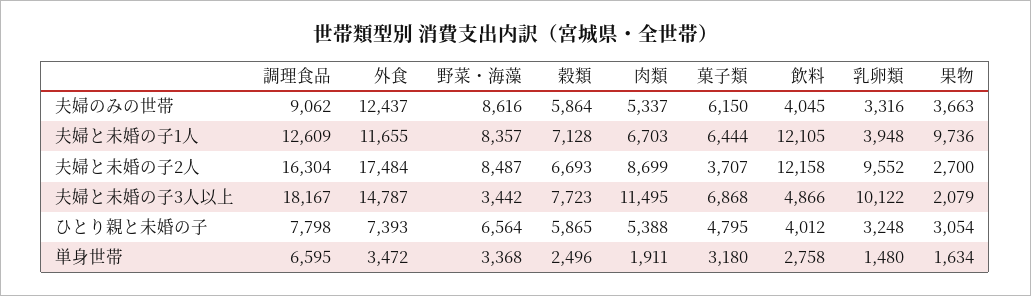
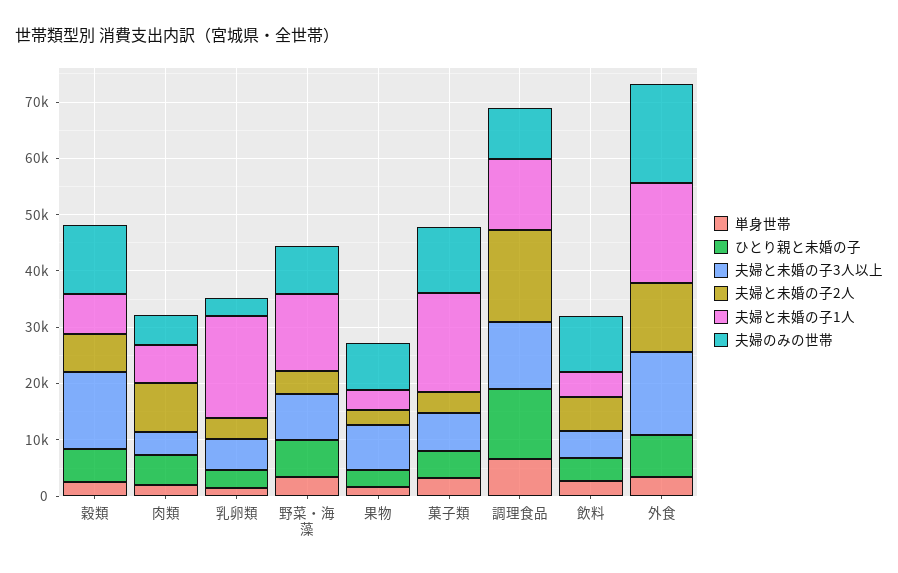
  {
    "夫婦のみの世帯": {
      "調理食品": 9062,
-     "外食": 12437,
+     "外食": 18000,
      "野菜・海藻": 8616,
-     "穀類": 5864,
+     "穀類": 12000,
      "肉類": 5337,
-     "菓子類": 6150,
+     "菓子類": 12000,
-     "飲料": 4045,
+     "飲料": 10000,
      "乳卵類": 3316,
-     "果物": 3663
+     "果物": 8000
    },
    "夫婦と未婚の子1人": {
      "調理食品": 12609,
-     "外食": 11655,
+     "外食": 18000,
-     "野菜・海藻": 8357,
+     "野菜・海藻": 14000,
      "穀類": 7128,
      "肉類": 6703,
-     "菓子類": 6444,
+     "菓子類": 18000,
-     "飲料": 12105,
+     "飲料": 4000,
-     "乳卵類": 3948,
+     "乳卵類": 18000,
-     "果物": 9736
+     "果物": 4000
    },
    "夫婦と未婚の子2人": {
      "調理食品": 16304,
-     "外食": 17484,
+     "外食": 12000,
-     "野菜・海藻": 8487,
+     "野菜・海藻": 4000,
      "穀類": 6693,
      "肉類": 8699,
      "菓子類": 3707,
-     "飲料": 12158,
+     "飲料": 6000,
-     "乳卵類": 9552,
+     "乳卵類": 4000,
      "果物": 2700
    },
    "夫婦と未婚の子3人以上": {
-     "調理食品": 18167,
+     "調理食品": 12000,
      "外食": 14787,
-     "野菜・海藻": 3442,
+     "野菜・海藻": 8000,
-     "穀類": 7723,
+     "穀類": 14000,
-     "肉類": 11495,
+     "肉類": 4000,
      "菓子類": 6868,
      "飲料": 4866,
-     "乳卵類": 10122,
+     "乳卵類": 6000,
-     "果物": 2079
+     "果物": 8000
    },
    "ひとり親と未婚の子": {
-     "調理食品": 7798,
+     "調理食品": 12000,
      "外食": 7393,
      "野菜・海藻": 6564,
      "穀類": 5865,
      "肉類": 5388,
      "菓子類": 4795,
      "飲料": 4012,
      "乳卵類": 3248,
      "果物": 3054
    },
    "単身世帯": {
      "調理食品": 6595,
      "外食": 3472,
      "野菜・海藻": 3368,
      "穀類": 2496,
      "肉類": 1911,
      "菓子類": 3180,
      "飲料": 2758,
      "乳卵類": 1480,
      "果物": 1634
    }
  }

